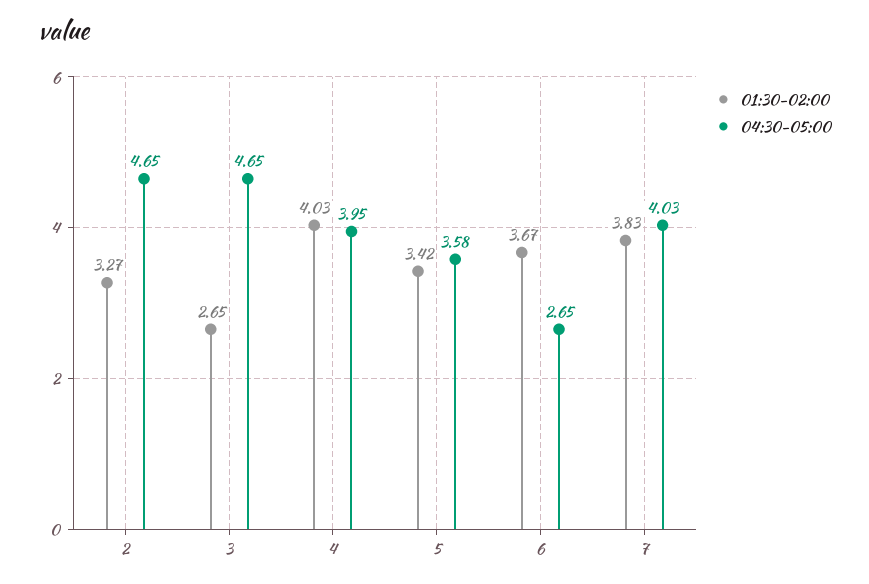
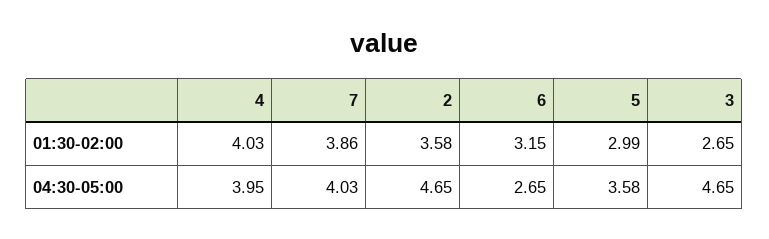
  {
    "01:30-02:00": {
-     "2": 3.27,
+     "2": 3.58,
      "3": 2.65,
      "4": 4.03,
-     "5": 3.42,
+     "5": 2.99,
-     "6": 3.67,
+     "6": 3.15,
-     "7": 3.83
+     "7": 3.86
    },
    "04:30-05:00": {
      "2": 4.65,
      "3": 4.65,
      "4": 3.95,
      "5": 3.58,
      "6": 2.65,
      "7": 4.03
    }
  }

